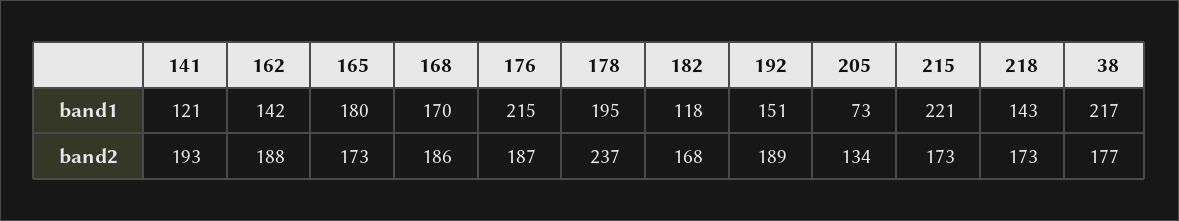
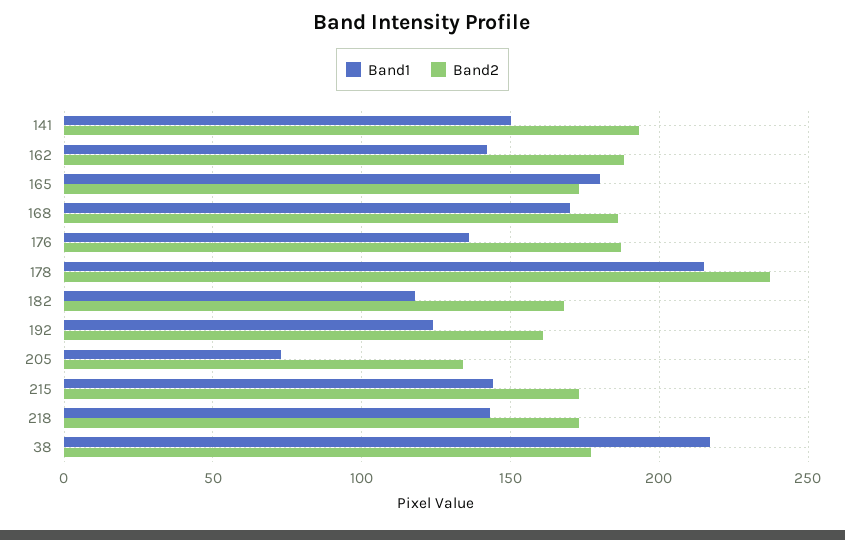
  {
    "band1": {
-     "141": 121,
+     "141": 150,
      "162": 142,
      "165": 180,
      "168": 170,
-     "176": 215,
+     "176": 135,
-     "178": 195,
+     "178": 215,
      "182": 118,
-     "192": 151,
+     "192": 125,
      "205": 73,
-     "215": 221,
+     "215": 145,
      "218": 143,
      "38": 217
    },
    "band2": {
      "141": 193,
      "162": 188,
      "165": 173,
      "168": 186,
      "176": 187,
      "178": 237,
      "182": 168,
-     "192": 189,
+     "192": 160,
      "205": 134,
      "215": 173,
      "218": 173,
      "38": 177
    }
  }

